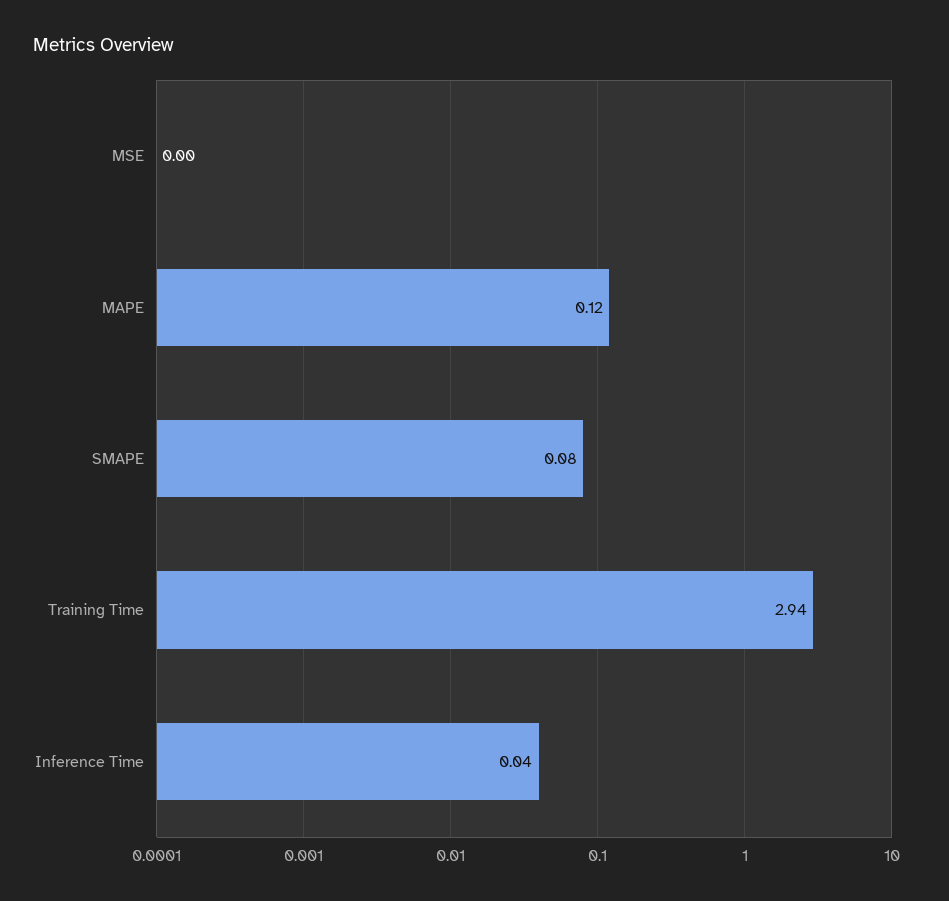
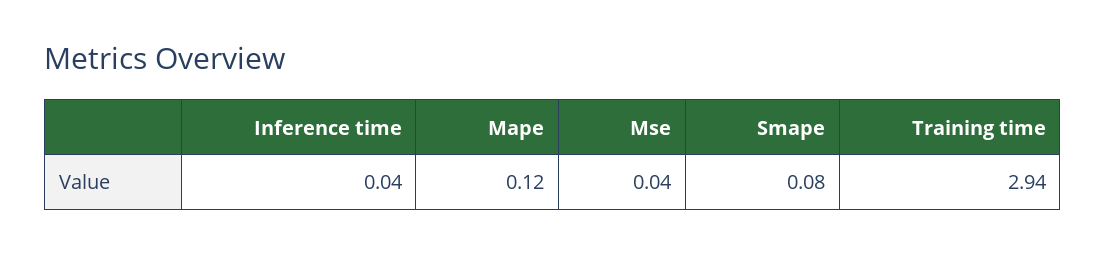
  {
-   "MSE": 0,
+   "MSE": 0.04,
    "MAPE": 0.12,
    "SMAPE": 0.08,
    "Training Time": 2.94,
    "Inference Time": 0.04
  }

